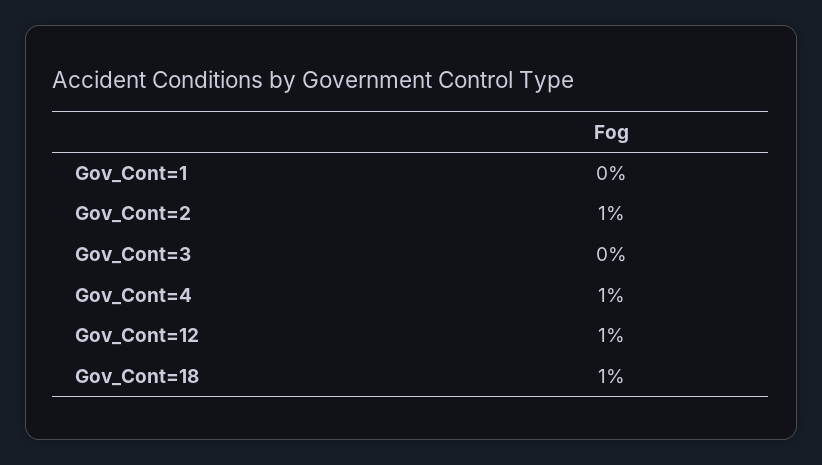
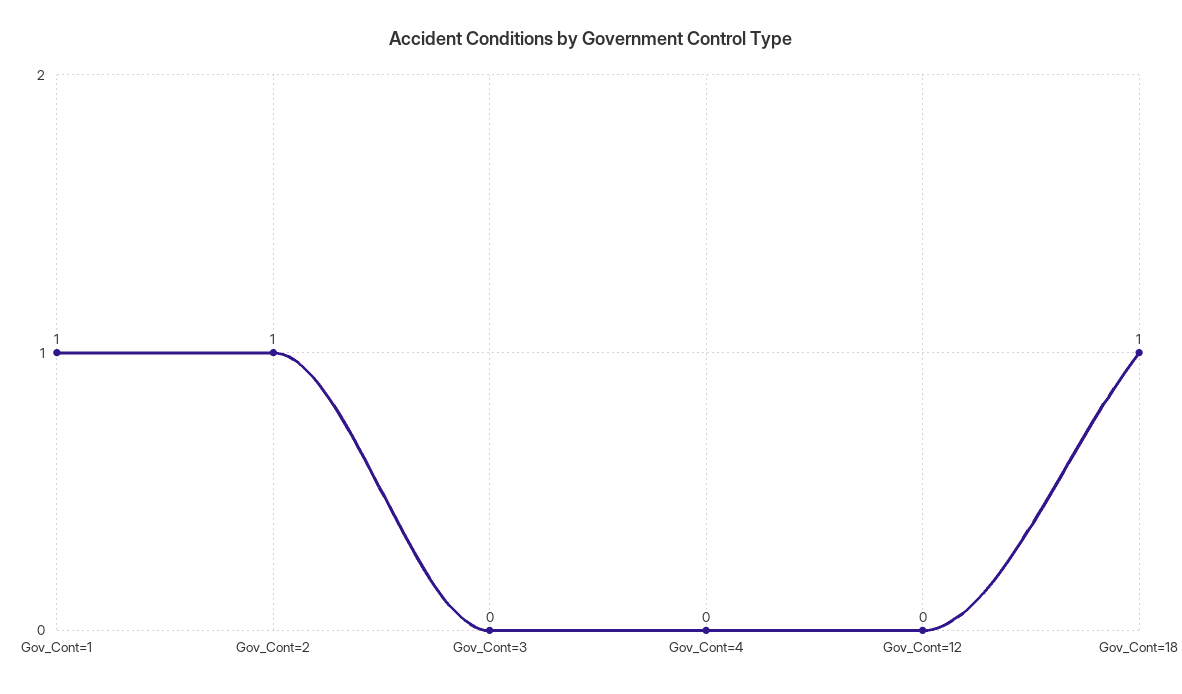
  {
-   "Gov_Cont=1": 0,
+   "Gov_Cont=1": 1,
    "Gov_Cont=2": 1,
    "Gov_Cont=3": 0,
-   "Gov_Cont=4": 1,
+   "Gov_Cont=4": 0,
-   "Gov_Cont=12": 1,
+   "Gov_Cont=12": 0,
    "Gov_Cont=18": 1
  }

